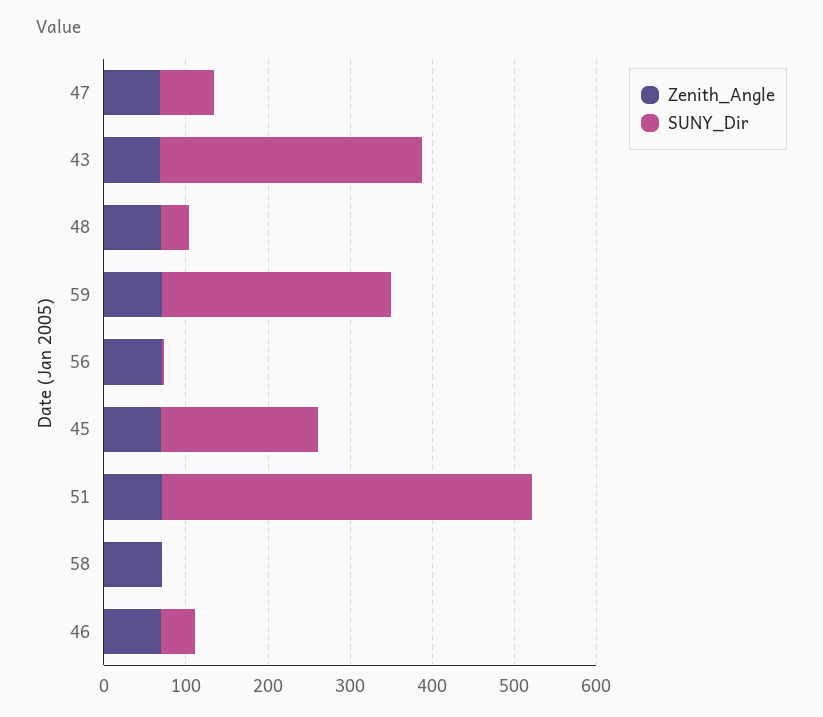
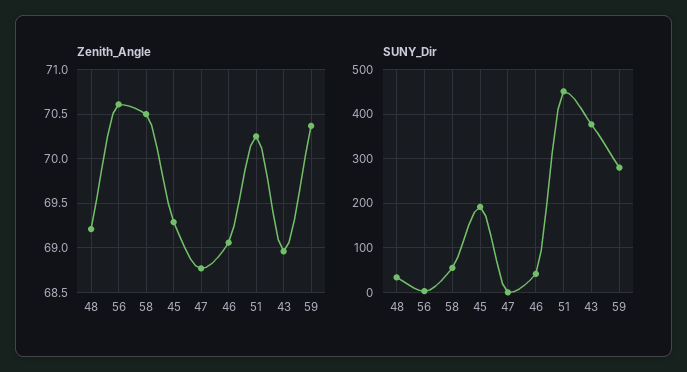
  {
    "Zenith_Angle": {
      "47": 68.8,
      "43": 69,
      "48": 69.2,
      "59": 70.4,
      "56": 70.6,
      "45": 69.3,
      "51": 70.3,
      "58": 70.5,
      "46": 69.1
    },
    "SUNY_Dir": {
-     "47": 60,
+     "47": 0,
-     "43": 320,
+     "43": 380,
      "48": 40,
      "59": 280,
      "56": 0,
      "45": 200,
      "51": 460,
-     "58": 0,
+     "58": 60,
      "46": 40
    }
  }

